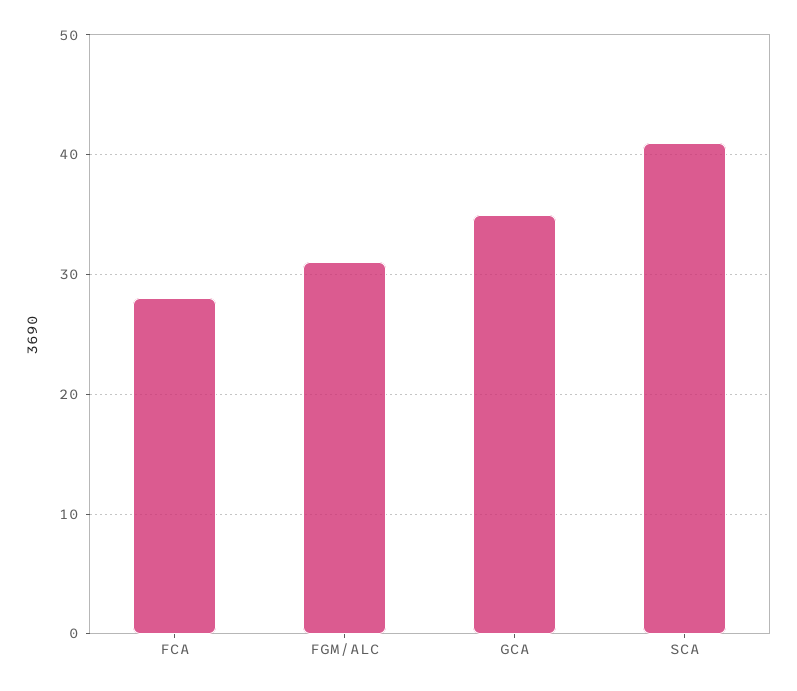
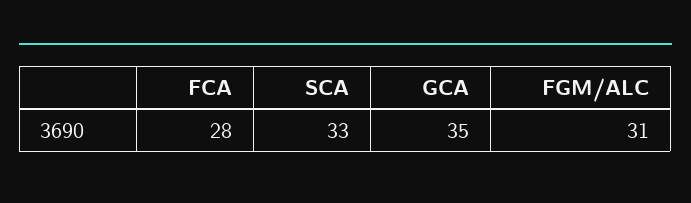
  {
    "FCA": 28,
    "FGM/ALC": 31,
    "GCA": 35,
-   "SCA": 41
+   "SCA": 33
  }

